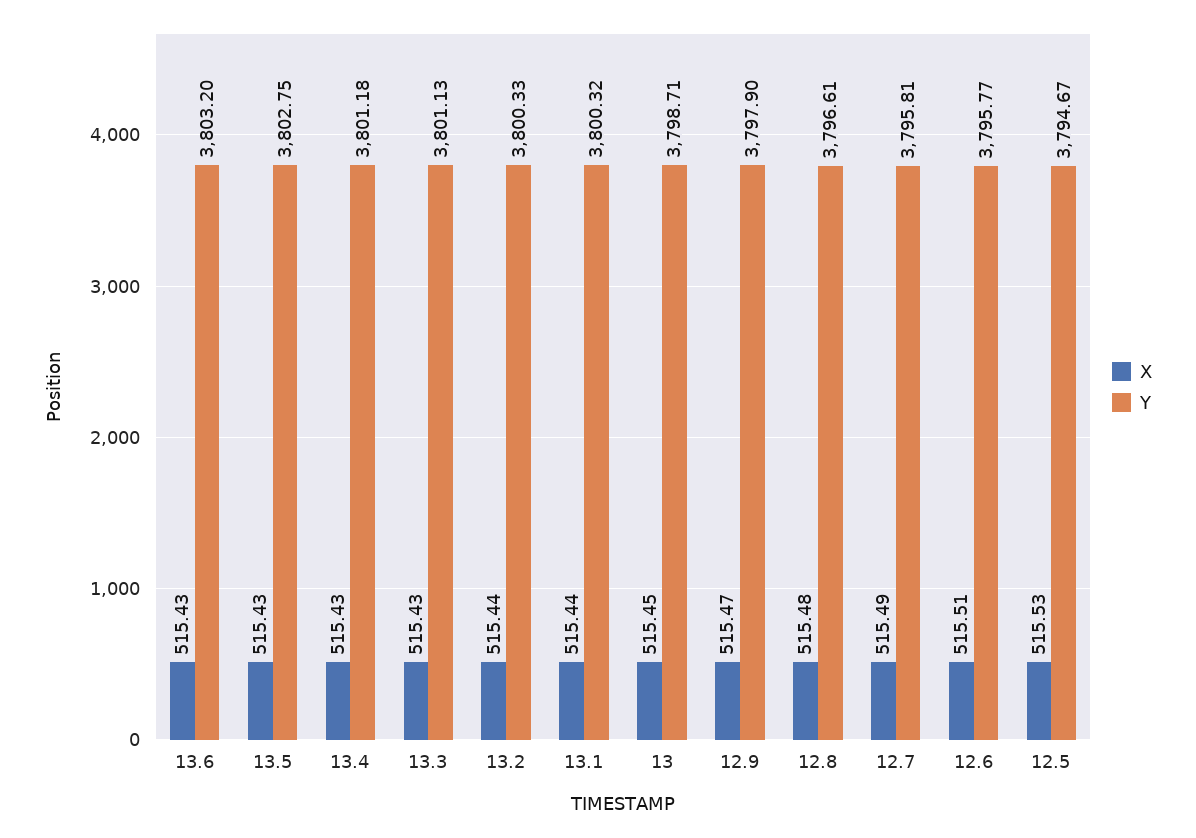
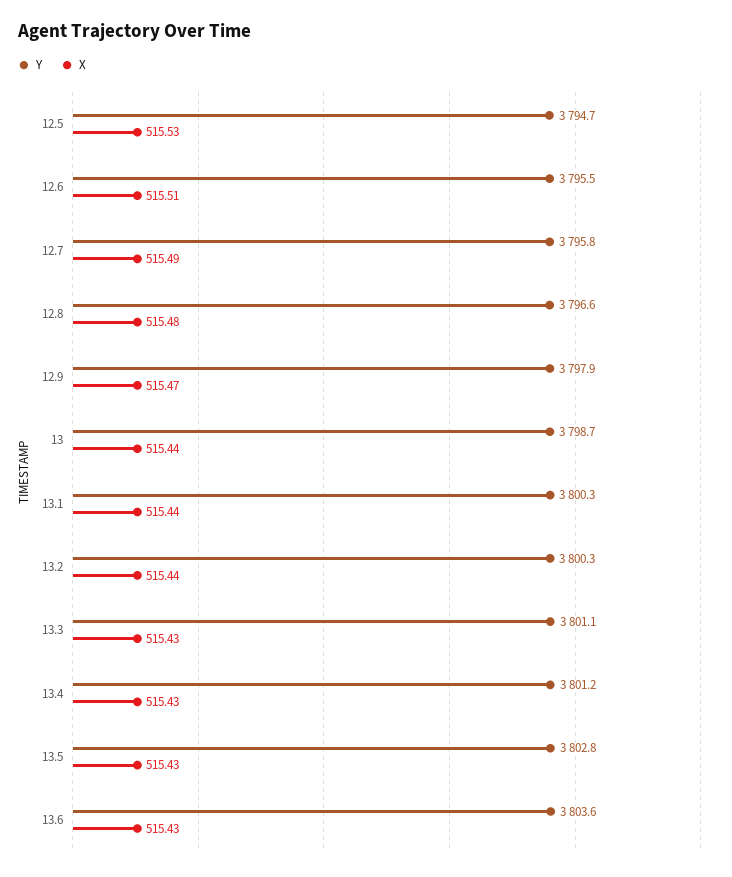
  {
    "X": {
      "13.6": 515.43,
      "13.5": 515.43,
      "13.4": 515.43,
      "13.3": 515.43,
      "13.2": 515.44,
      "13.1": 515.44,
-     "13": 515.45,
+     "13": 515.44,
      "12.9": 515.47,
      "12.8": 515.48,
      "12.7": 515.49,
      "12.6": 515.51,
      "12.5": 515.53
    },
    "Y": {
-     "13.6": 3803.2,
+     "13.6": 3803.6,
      "13.5": 3802.75,
      "13.4": 3801.18,
      "13.3": 3801.13,
      "13.2": 3800.33,
      "13.1": 3800.32,
      "13": 3798.71,
      "12.9": 3797.9,
      "12.8": 3796.61,
      "12.7": 3795.81,
-     "12.6": 3795.77,
+     "12.6": 3795.5,
      "12.5": 3794.67
    }
  }

